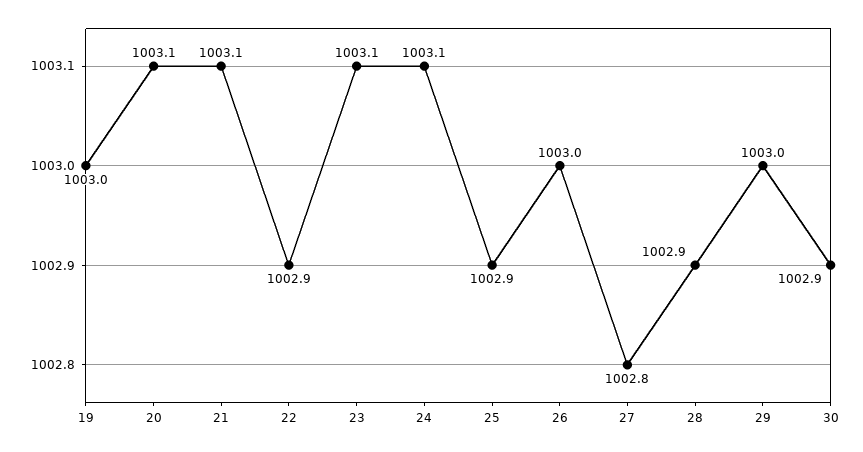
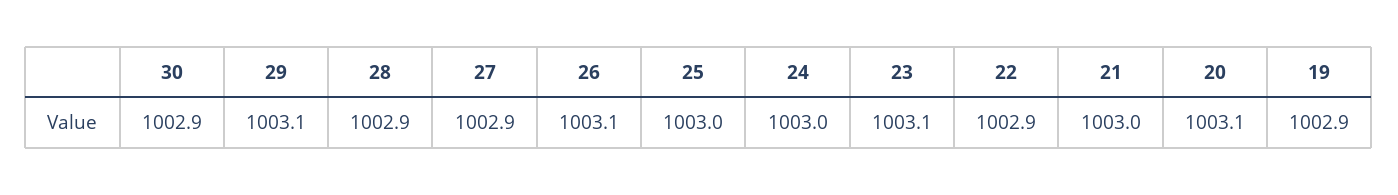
  {
-   "19": 1003,
+   "19": 1002.9,
    "20": 1003.1,
-   "21": 1003.1,
+   "21": 1003,
    "22": 1002.9,
    "23": 1003.1,
-   "24": 1003.1,
+   "24": 1003,
-   "25": 1002.9,
+   "25": 1003,
-   "26": 1003,
+   "26": 1003.1,
-   "27": 1002.8,
+   "27": 1002.9,
    "28": 1002.9,
-   "29": 1003,
+   "29": 1003.1,
    "30": 1002.9
  }

